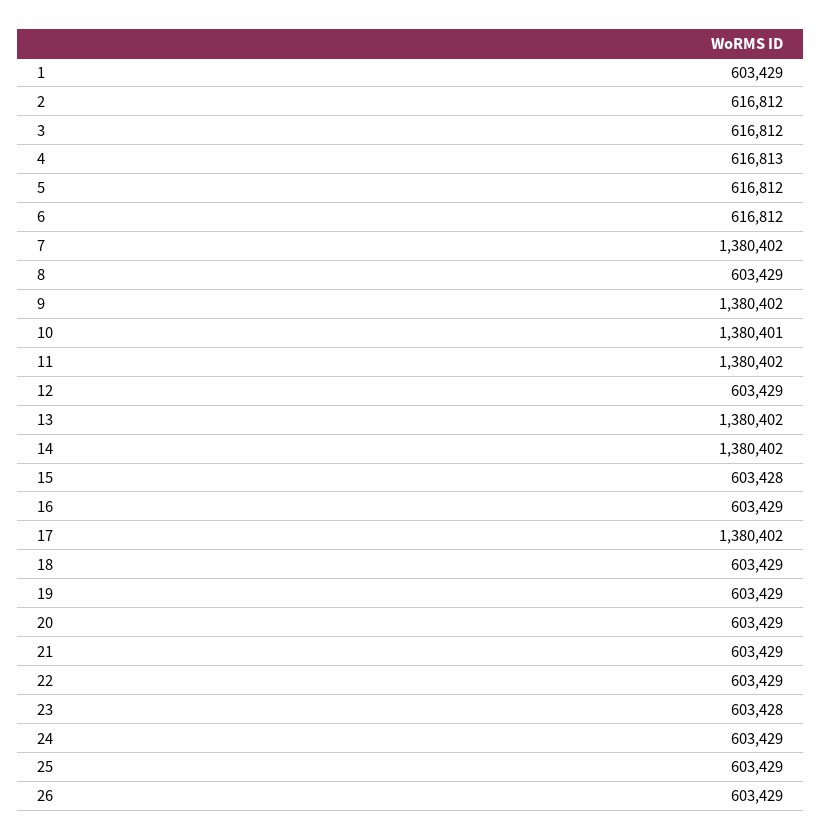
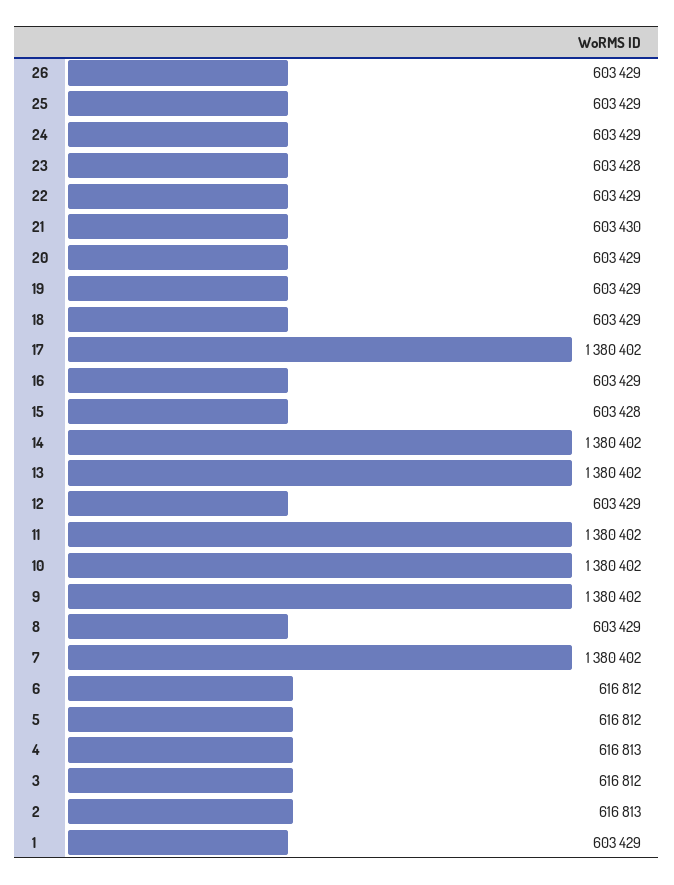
  {
    "1": 603429,
-   "2": 616812,
+   "2": 616813,
    "3": 616812,
    "4": 616813,
    "5": 616812,
    "6": 616812,
    "7": 1380402,
    "8": 603429,
    "9": 1380402,
-   "10": 1380401,
+   "10": 1380402,
    "11": 1380402,
    "12": 603429,
    "13": 1380402,
    "14": 1380402,
    "15": 603428,
    "16": 603429,
    "17": 1380402,
    "18": 603429,
    "19": 603429,
    "20": 603429,
-   "21": 603429,
+   "21": 603430,
    "22": 603429,
    "23": 603428,
    "24": 603429,
    "25": 603429,
    "26": 603429
  }

